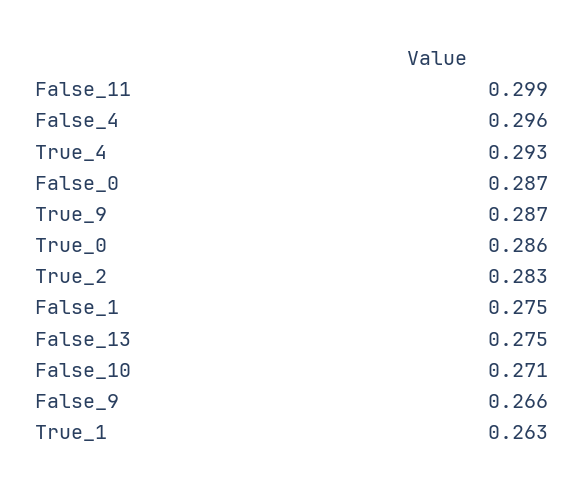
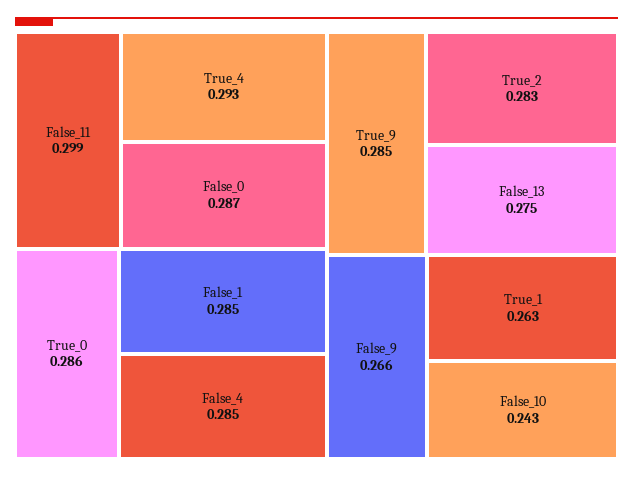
  {
    "False_11": 0.299,
-   "False_4": 0.296,
+   "False_4": 0.285,
    "True_4": 0.293,
    "False_0": 0.287,
-   "True_9": 0.287,
+   "True_9": 0.285,
    "True_0": 0.286,
    "True_2": 0.283,
-   "False_1": 0.275,
+   "False_1": 0.285,
    "False_13": 0.275,
-   "False_10": 0.271,
+   "False_10": 0.243,
    "False_9": 0.266,
    "True_1": 0.263
  }

